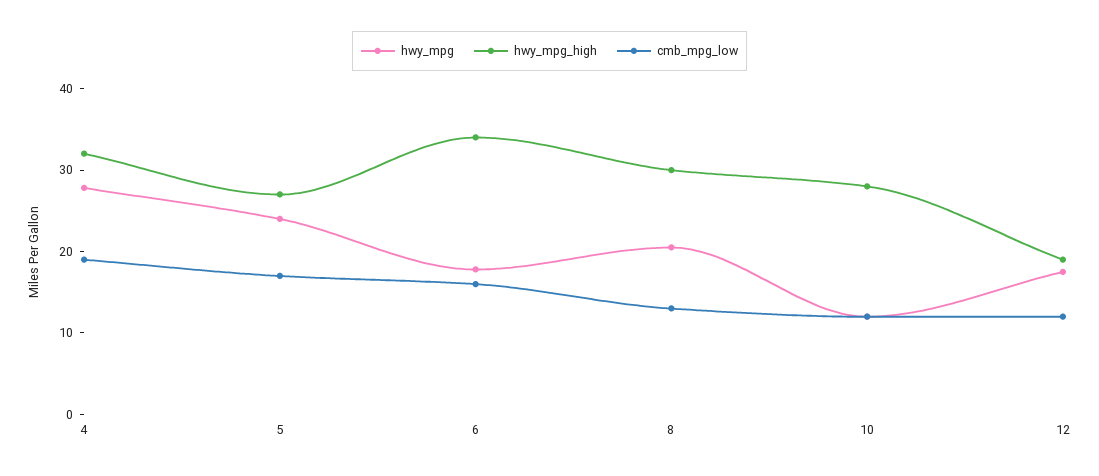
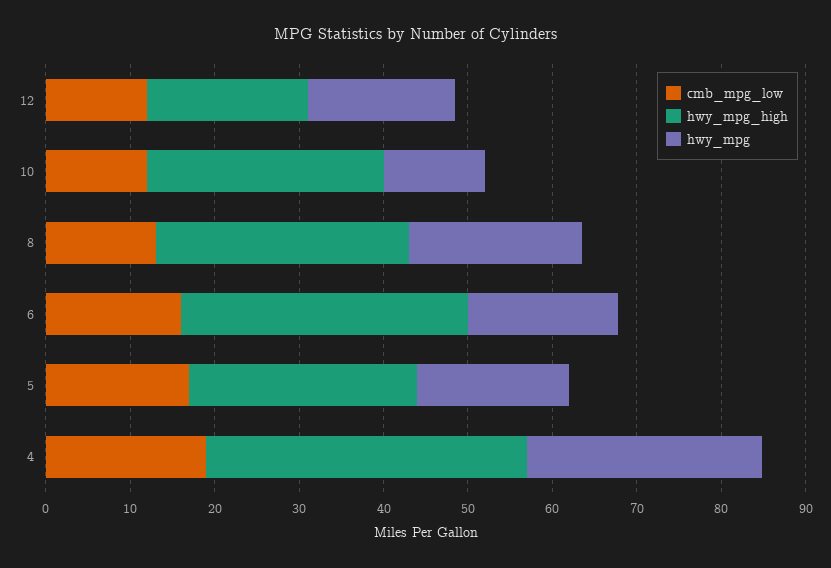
  {
    "hwy_mpg": {
      "4": 28,
-     "5": 24,
+     "5": 18,
      "6": 18,
      "8": 20,
      "10": 12,
      "12": 18
    },
    "hwy_mpg_high": {
-     "4": 32,
+     "4": 38,
      "5": 28,
      "6": 34,
      "8": 30,
      "10": 28,
      "12": 20
    },
    "cmb_mpg_low": {
      "4": 20,
      "5": 18,
      "6": 16,
      "8": 14,
      "10": 12,
      "12": 12
    }
  }

